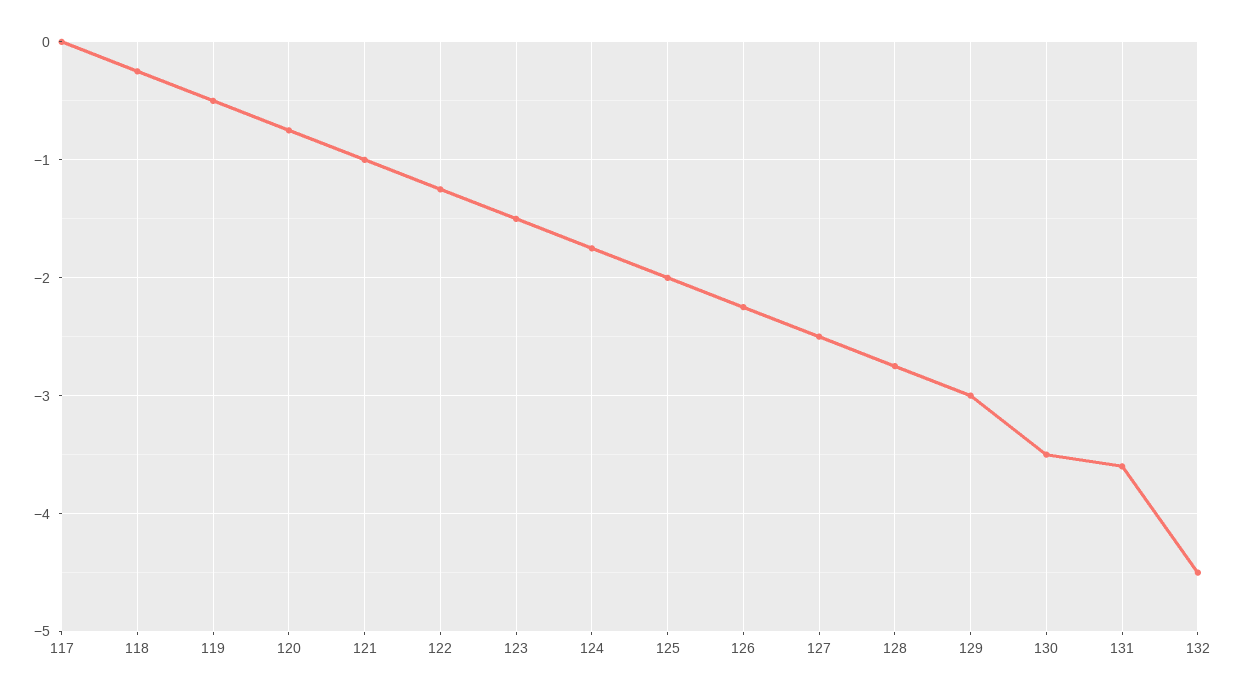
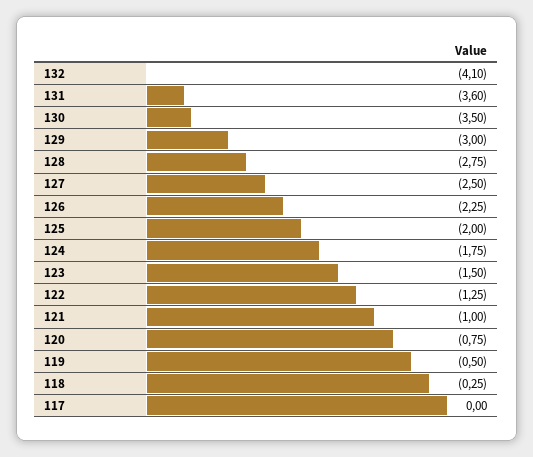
  {
    "117": 0,
    "118": -0.25,
    "119": -0.5,
    "120": -0.75,
    "121": -1,
    "122": -1.25,
    "123": -1.5,
    "124": -1.75,
    "125": -2,
    "126": -2.25,
    "127": -2.5,
    "128": -2.75,
    "129": -3,
    "130": -3.5,
    "131": -3.6,
-   "132": -4.5
+   "132": -4.1
  }

